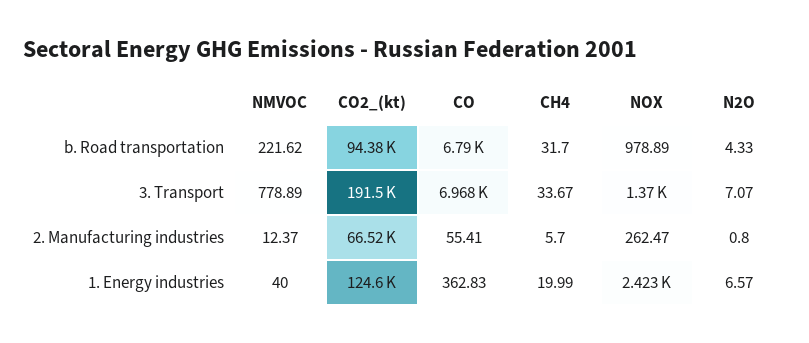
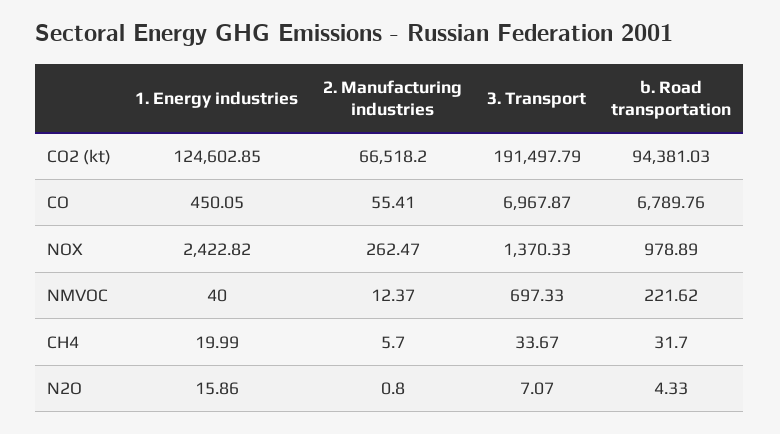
  {
    "NMVOC": {
      "b. Road transportation": 221.62,
-     "3. Transport": 778.89,
+     "3. Transport": 697.33,
      "2. Manufacturing industries": 12.37,
      "1. Energy industries": 40
    },
    "CO2_(kt)": {
      "b. Road transportation": 94381.03,
      "3. Transport": 191497.79,
      "2. Manufacturing industries": 66518.2,
      "1. Energy industries": 124602.85
    },
    "CO": {
      "b. Road transportation": 6789.76,
      "3. Transport": 6967.87,
      "2. Manufacturing industries": 55.41,
-     "1. Energy industries": 362.83
+     "1. Energy industries": 450.05
    },
    "CH4": {
      "b. Road transportation": 31.7,
      "3. Transport": 33.67,
      "2. Manufacturing industries": 5.7,
      "1. Energy industries": 19.99
    },
    "NOX": {
      "b. Road transportation": 978.89,
      "3. Transport": 1370.33,
      "2. Manufacturing industries": 262.47,
      "1. Energy industries": 2422.82
    },
    "N2O": {
      "b. Road transportation": 4.33,
      "3. Transport": 7.07,
      "2. Manufacturing industries": 0.8,
-     "1. Energy industries": 6.57
+     "1. Energy industries": 15.86
    }
  }

